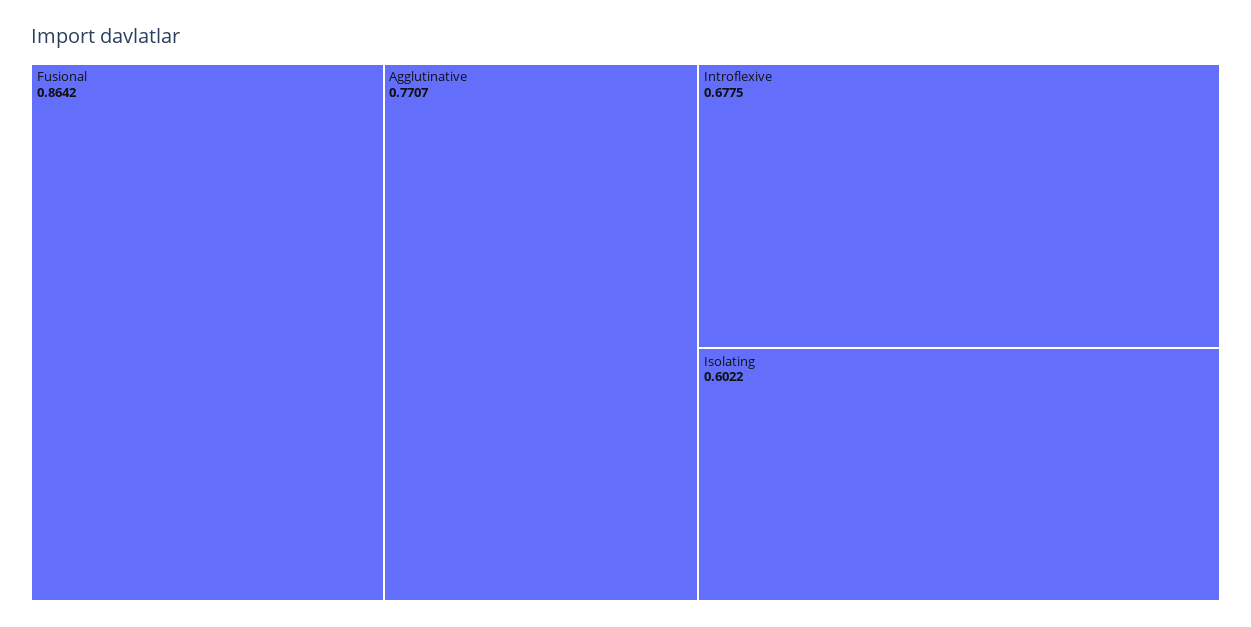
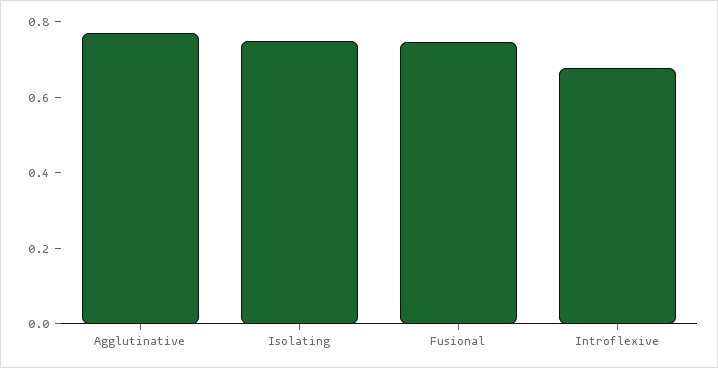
  {
-   "Fusional": 0.8642,
+   "Fusional": 0.75,
    "Agglutinative": 0.7707,
    "Introflexive": 0.6775,
-   "Isolating": 0.6022
+   "Isolating": 0.75
  }

